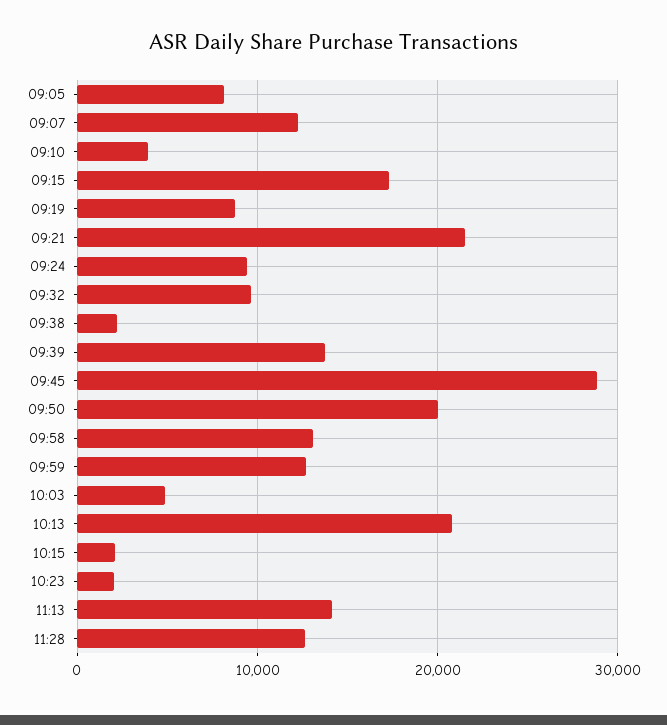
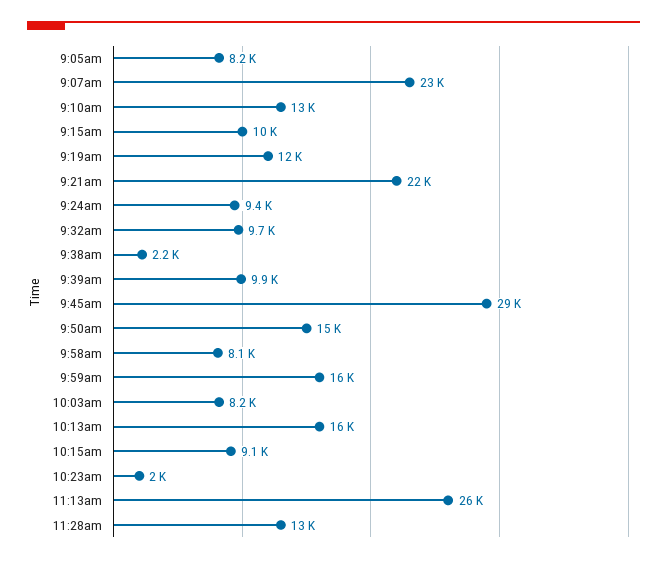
  {
    "09:05": 8200,
-   "09:07": 12000,
+   "09:07": 23000,
-   "09:10": 4000,
+   "09:10": 13000,
-   "09:15": 17000,
+   "09:15": 10000,
-   "09:19": 9000,
+   "09:19": 12000,
    "09:21": 22000,
    "09:24": 9400,
    "09:32": 9700,
    "09:38": 2200,
-   "09:39": 14000,
+   "09:39": 9900,
    "09:45": 29000,
-   "09:50": 20000,
+   "09:50": 15000,
-   "09:58": 13000,
+   "09:58": 8100,
-   "09:59": 13000,
+   "09:59": 16000,
-   "10:03": 5000,
+   "10:03": 8200,
-   "10:13": 21000,
+   "10:13": 16000,
-   "10:15": 2000,
+   "10:15": 9100,
    "10:23": 2000,
-   "11:13": 14000,
+   "11:13": 26000,
    "11:28": 13000
  }

